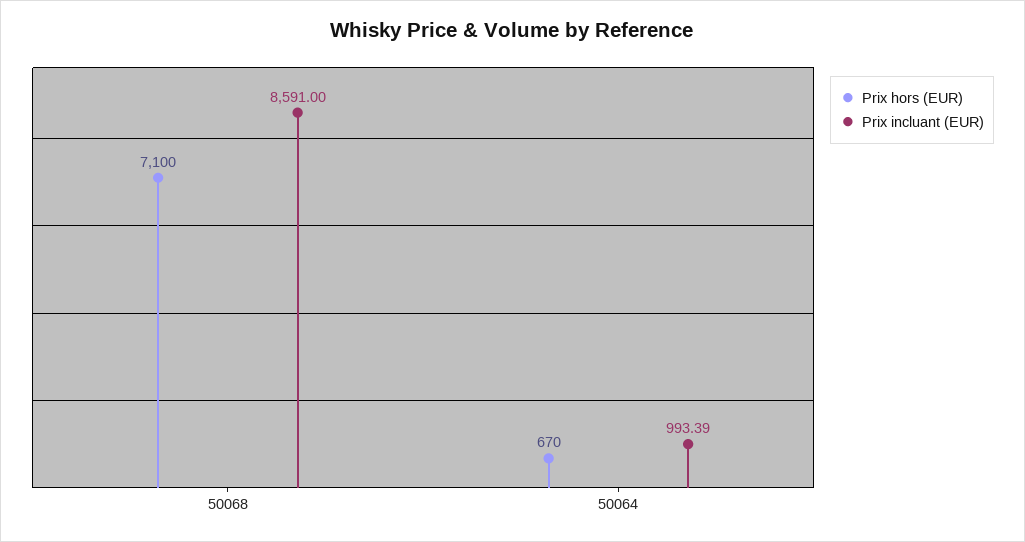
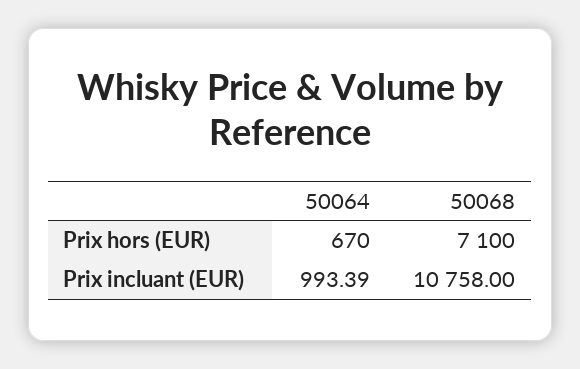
  {
    "Prix hors (EUR)": {
      "50068": 7100,
      "50064": 670
    },
    "Prix incluant (EUR)": {
-     "50068": 8591,
+     "50068": 10758,
      "50064": 993.39
    }
  }

